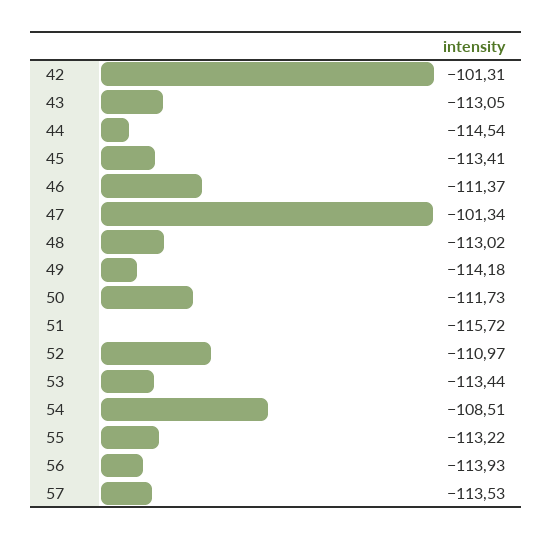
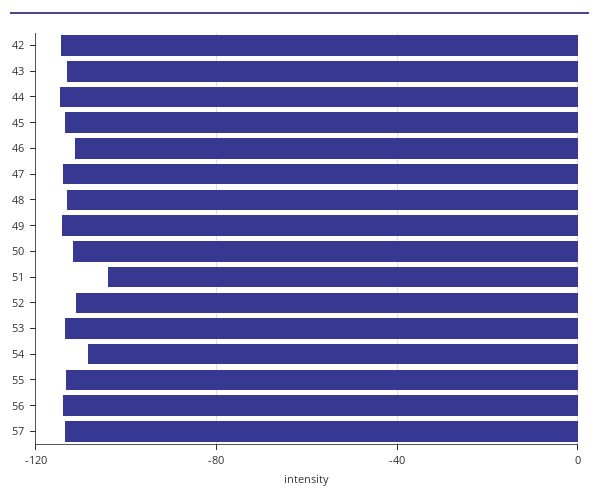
  {
-   "42": -101.31,
+   "42": -115,
    "43": -113.05,
    "44": -114.54,
    "45": -113.41,
    "46": -111.37,
-   "47": -101.34,
+   "47": -115,
    "48": -113.02,
    "49": -114.18,
    "50": -111.73,
-   "51": -115.72,
+   "51": -105,
    "52": -110.97,
    "53": -113.44,
    "54": -108.51,
    "55": -113.22,
    "56": -113.93,
    "57": -113.53
  }

